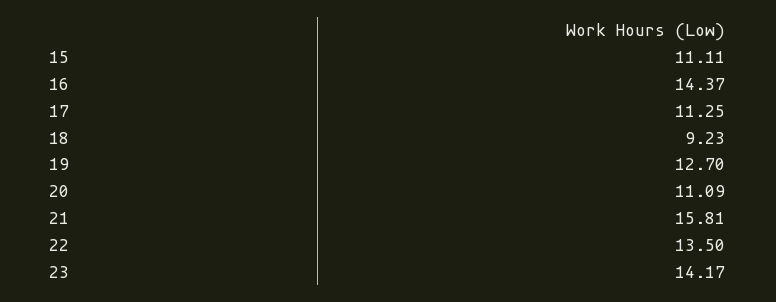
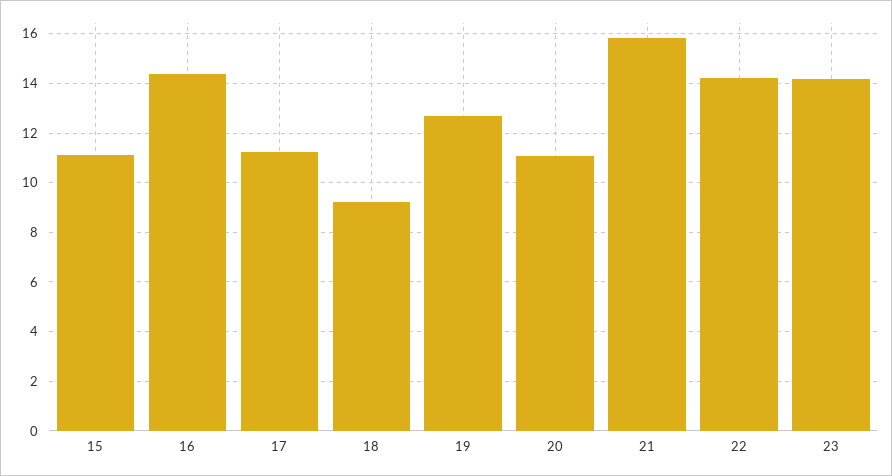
  {
    "15": 11.11,
    "16": 14.37,
    "17": 11.25,
    "18": 9.23,
    "19": 12.7,
    "20": 11.09,
    "21": 15.81,
-   "22": 13.5,
+   "22": 14.25,
    "23": 14.17
  }

